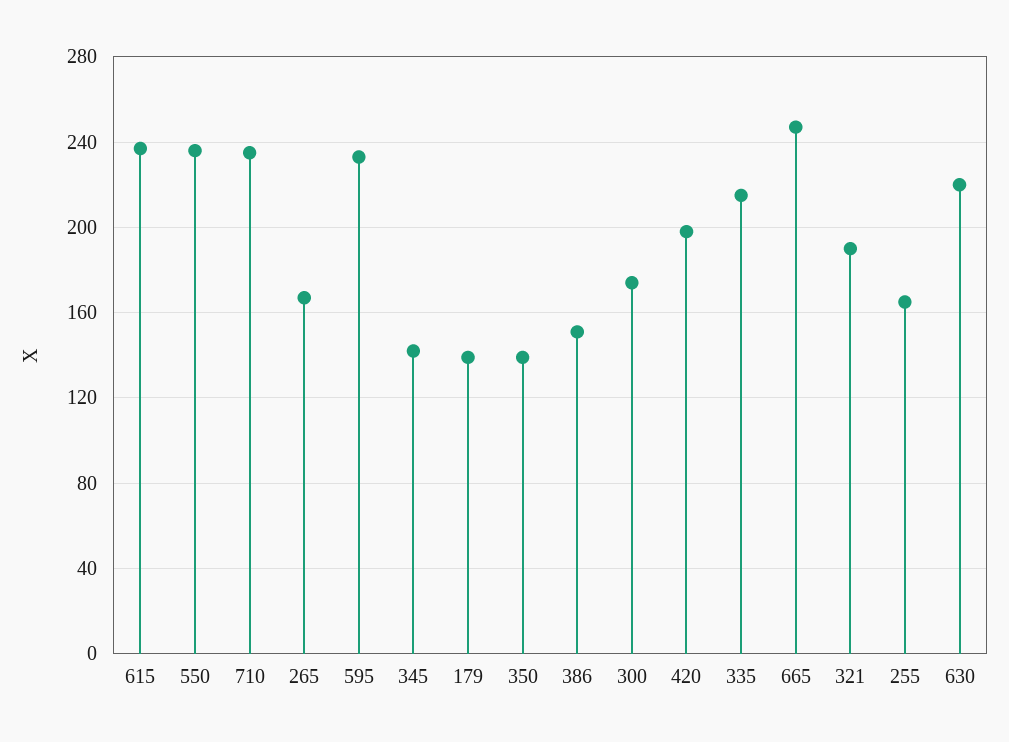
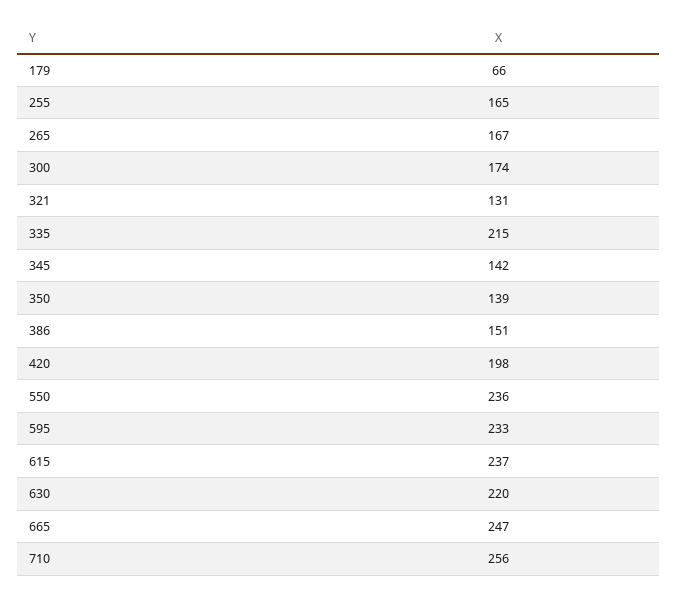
  {
    "615": 237,
    "550": 236,
-   "710": 235,
+   "710": 256,
    "265": 167,
    "595": 233,
    "345": 142,
-   "179": 140,
+   "179": 66,
    "350": 139,
    "386": 151,
    "300": 174,
    "420": 198,
    "335": 215,
    "665": 247,
-   "321": 190,
+   "321": 131,
    "255": 165,
    "630": 220
  }

